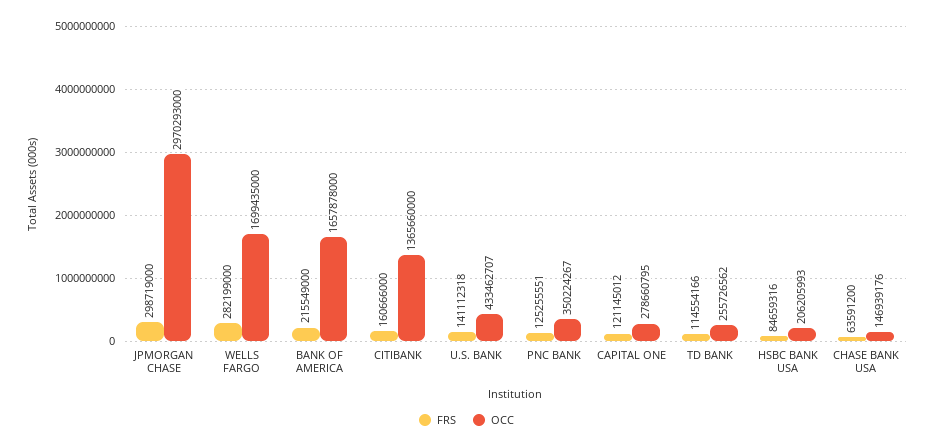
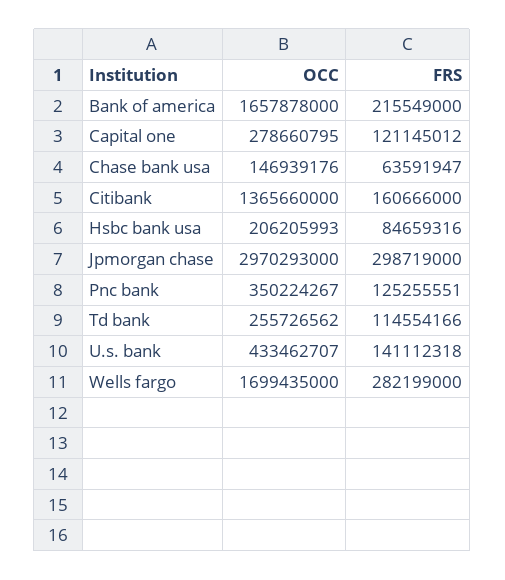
  {
    "FRS": {
      "JPMORGAN CHASE": 298719000,
      "WELLS FARGO": 282199000,
      "BANK OF AMERICA": 215549000,
      "CITIBANK": 160666000,
      "U.S. BANK": 141112318,
      "PNC BANK": 125255551,
      "CAPITAL ONE": 121145012,
      "TD BANK": 114554166,
      "HSBC BANK USA": 84659316,
-     "CHASE BANK USA": 63591200
+     "CHASE BANK USA": 63591947
    },
    "OCC": {
      "JPMORGAN CHASE": 2970293000,
      "WELLS FARGO": 1699435000,
      "BANK OF AMERICA": 1657878000,
      "CITIBANK": 1365660000,
      "U.S. BANK": 433462707,
      "PNC BANK": 350224267,
      "CAPITAL ONE": 278660795,
      "TD BANK": 255726562,
      "HSBC BANK USA": 206205993,
      "CHASE BANK USA": 146939176
    }
  }

